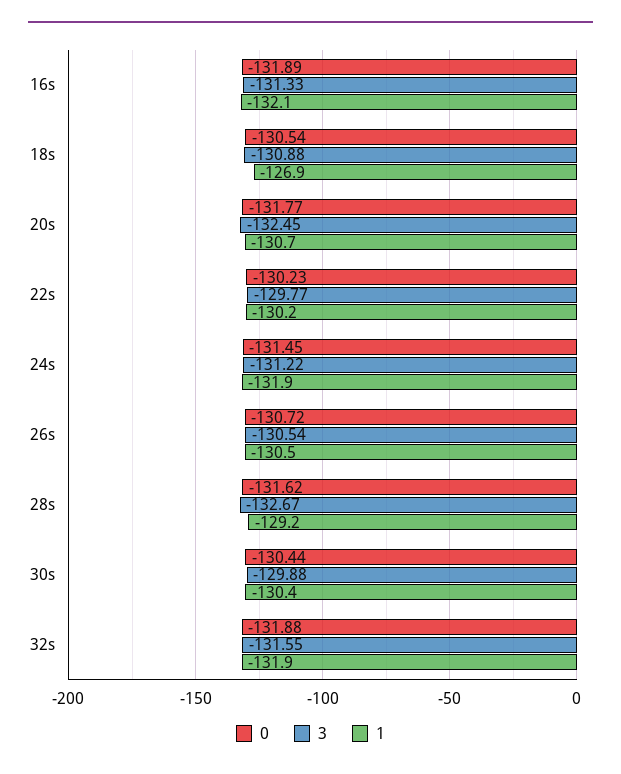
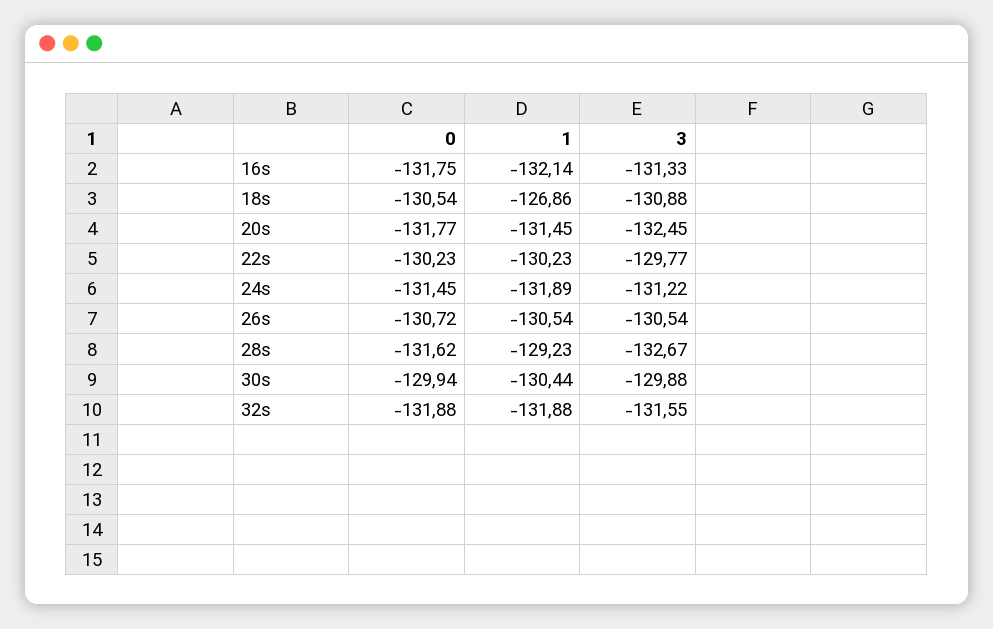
  {
    "0": {
-     "16s": -131.89,
+     "16s": -131.75,
      "18s": -130.54,
      "20s": -131.77,
      "22s": -130.23,
      "24s": -131.45,
      "26s": -130.72,
      "28s": -131.62,
-     "30s": -130.44,
+     "30s": -129.94,
      "32s": -131.88
    },
    "3": {
      "16s": -131.33,
      "18s": -130.88,
      "20s": -132.45,
      "22s": -129.77,
      "24s": -131.22,
      "26s": -130.54,
      "28s": -132.67,
      "30s": -129.88,
      "32s": -131.55
    },
    "1": {
      "16s": -132.14,
      "18s": -126.86,
-     "20s": -130.7,
+     "20s": -131.45,
      "22s": -130.23,
      "24s": -131.89,
      "26s": -130.54,
      "28s": -129.23,
      "30s": -130.44,
      "32s": -131.88
    }
  }

